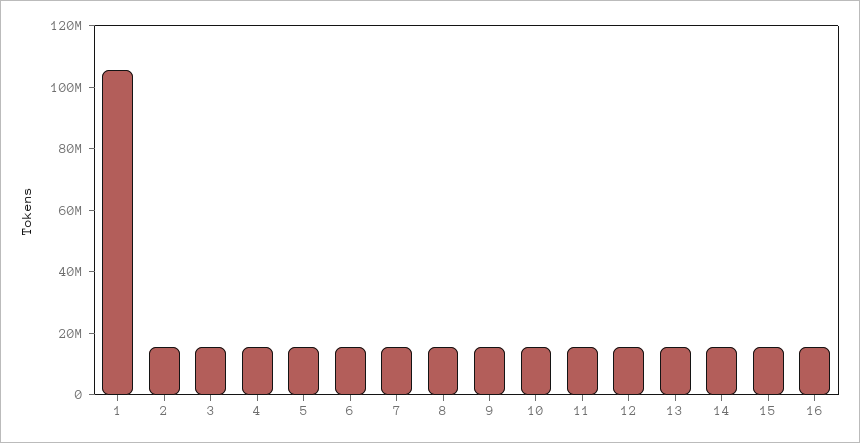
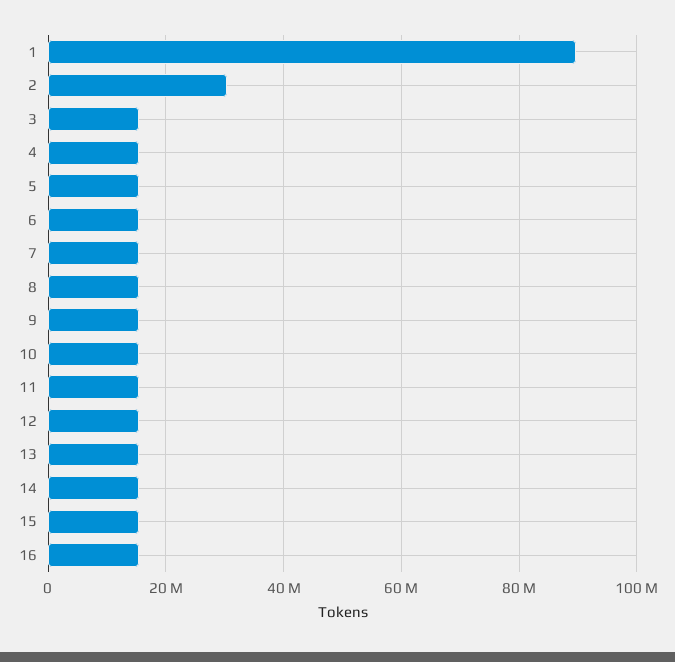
  {
-   "1": 105000000,
+   "1": 90000000,
-   "2": 15000000,
+   "2": 30000000,
    "3": 16000000,
    "4": 16000000,
    "5": 16000000,
    "6": 16000000,
    "7": 16000000,
    "8": 16000000,
    "9": 16000000,
    "10": 16000000,
    "11": 16000000,
    "12": 16000000,
    "13": 16000000,
    "14": 16000000,
    "15": 16000000,
    "16": 16000000
  }

